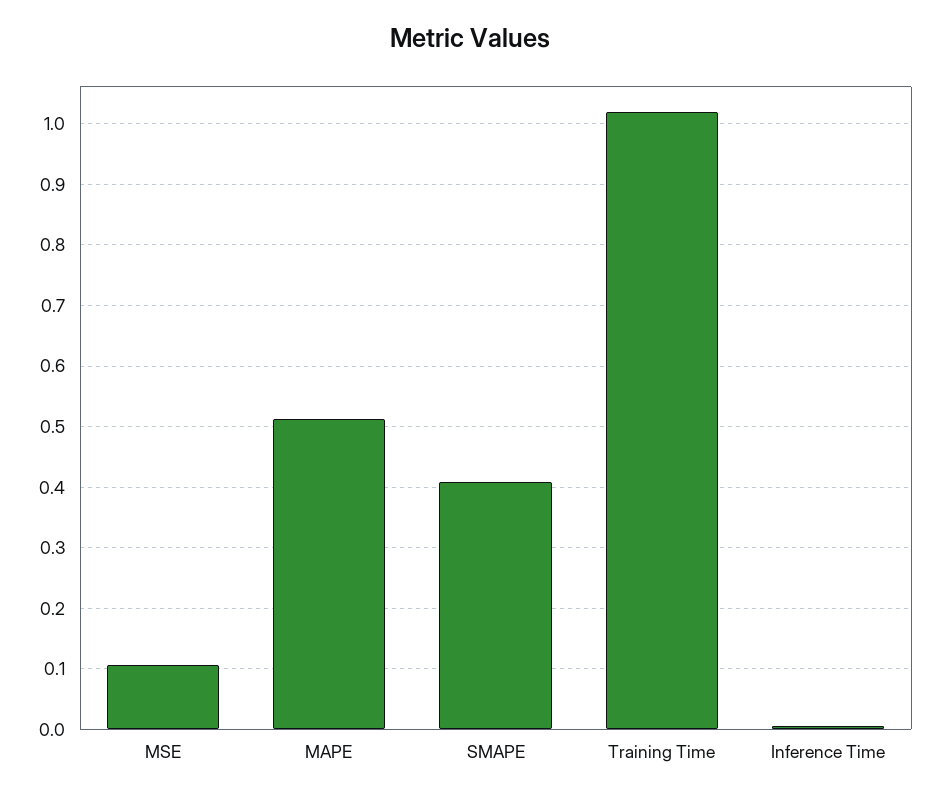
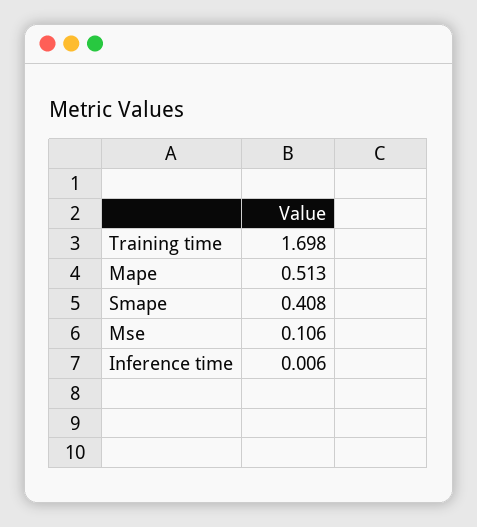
  {
    "MSE": 0.106,
    "MAPE": 0.513,
    "SMAPE": 0.408,
-   "Training Time": 1.02,
+   "Training Time": 1.698,
    "Inference Time": 0.006
  }

